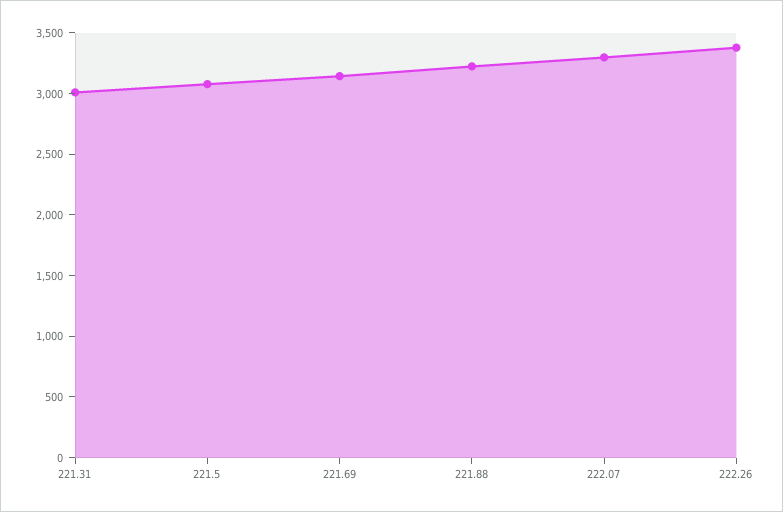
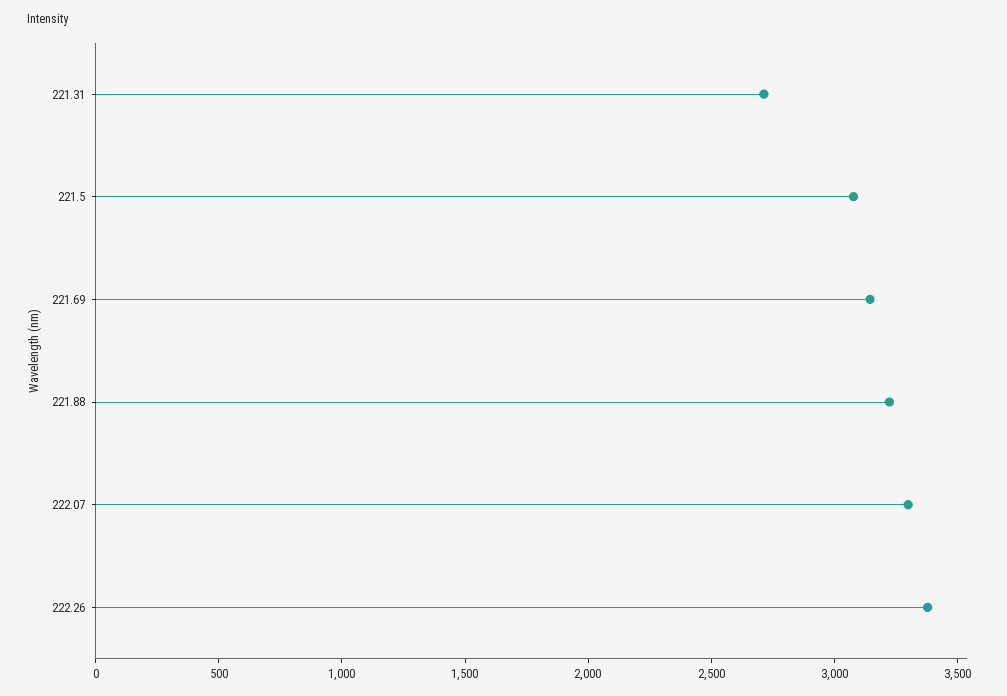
  {
-   "221.31": 3000,
+   "221.31": 2700,
    "221.5": 3100,
    "221.69": 3100,
    "221.88": 3200,
    "222.07": 3300,
    "222.26": 3400
  }

